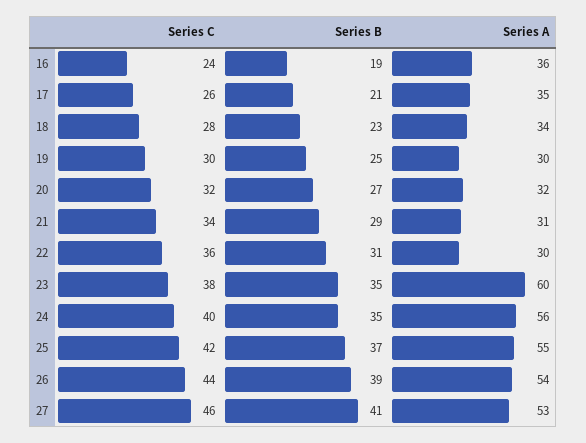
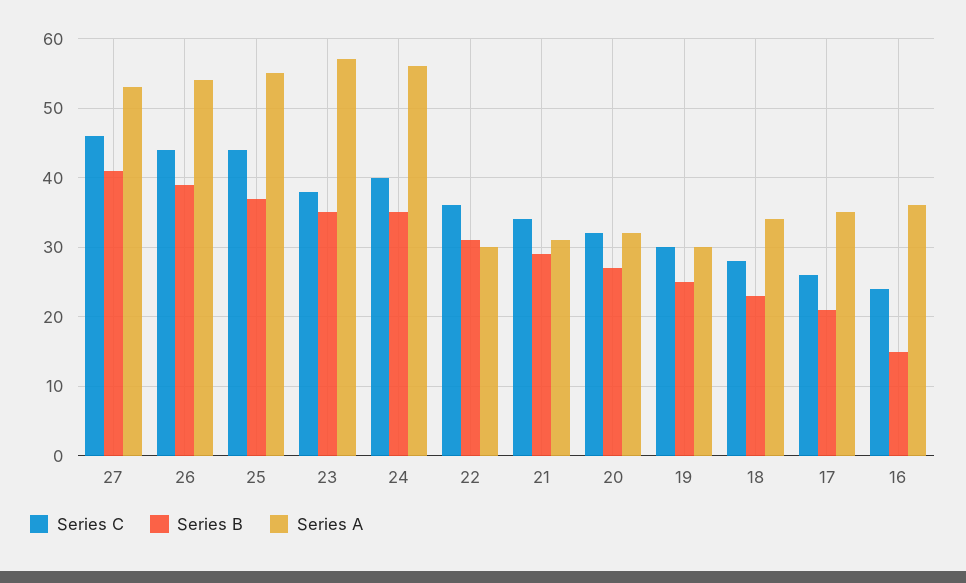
  {
    "Series C": {
      "16": 24,
      "17": 26,
      "18": 28,
      "19": 30,
      "20": 32,
      "21": 34,
      "22": 36,
      "23": 38,
      "24": 40,
-     "25": 42,
+     "25": 44,
      "26": 44,
      "27": 46
    },
    "Series B": {
-     "16": 19,
+     "16": 15,
      "17": 21,
      "18": 23,
      "19": 25,
      "20": 27,
      "21": 29,
      "22": 31,
      "23": 35,
      "24": 35,
      "25": 37,
      "26": 39,
      "27": 41
    },
    "Series A": {
      "16": 36,
      "17": 35,
      "18": 34,
      "19": 30,
      "20": 32,
      "21": 31,
      "22": 30,
-     "23": 60,
+     "23": 57,
      "24": 56,
      "25": 55,
      "26": 54,
      "27": 53
    }
  }

